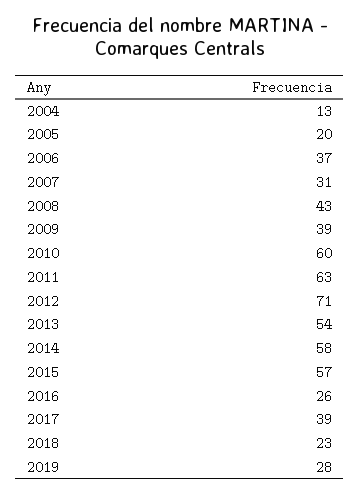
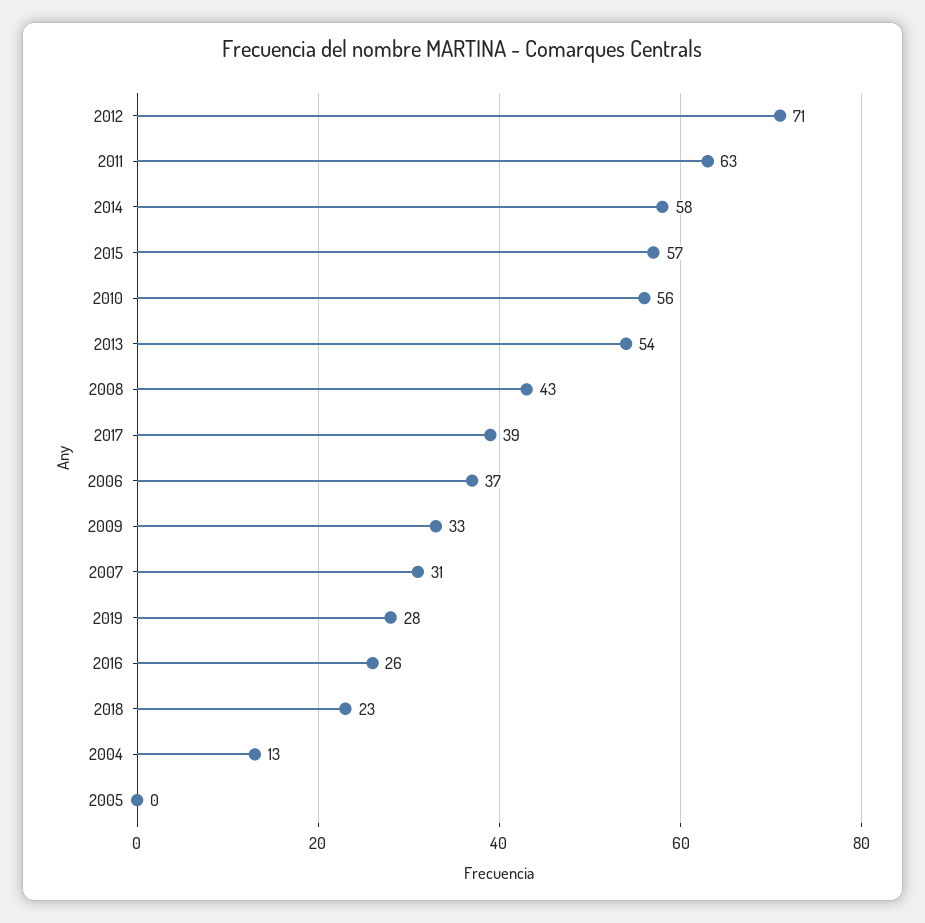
  {
    "2004": 13,
-   "2005": 20,
+   "2005": 0,
    "2006": 37,
    "2007": 31,
    "2008": 43,
-   "2009": 39,
+   "2009": 33,
-   "2010": 60,
+   "2010": 56,
    "2011": 63,
    "2012": 71,
    "2013": 54,
    "2014": 58,
    "2015": 57,
    "2016": 26,
    "2017": 39,
    "2018": 23,
    "2019": 28
  }

